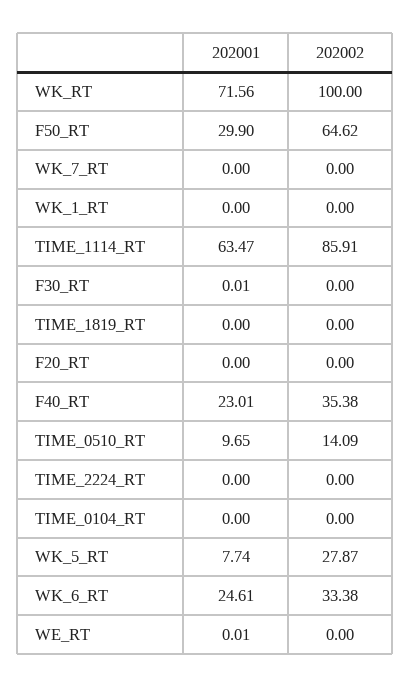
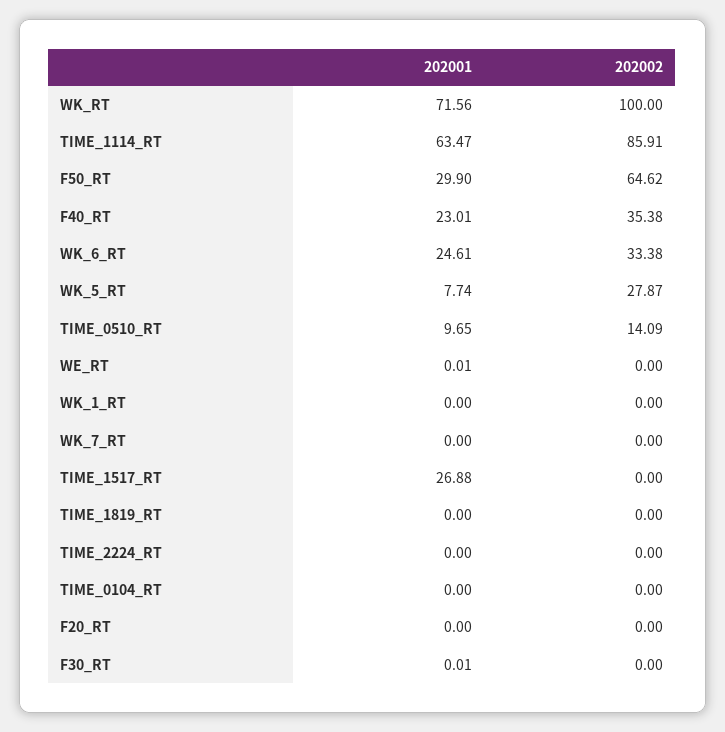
  {
    "202001": {
      "WK_RT": 71.56,
      "F50_RT": 29.9,
      "WK_7_RT": 0,
      "WK_1_RT": 0,
      "TIME_1114_RT": 63.47,
      "F30_RT": 0.01,
      "TIME_1819_RT": 0,
      "F20_RT": 0,
      "F40_RT": 23.01,
      "TIME_0510_RT": 9.65,
      "TIME_2224_RT": 0,
      "TIME_0104_RT": 0,
      "WK_5_RT": 7.74,
      "WK_6_RT": 24.61,
-     "WE_RT": 0.01
+     "WE_RT": 0.01,
+     "TIME_1517_RT": 26.88
    },
    "202002": {
      "WK_RT": 100,
      "F50_RT": 64.62,
      "WK_7_RT": 0,
      "WK_1_RT": 0,
      "TIME_1114_RT": 85.91,
      "F30_RT": 0,
      "TIME_1819_RT": 0,
      "F20_RT": 0,
      "F40_RT": 35.38,
      "TIME_0510_RT": 14.09,
      "TIME_2224_RT": 0,
      "TIME_0104_RT": 0,
      "WK_5_RT": 27.87,
      "WK_6_RT": 33.38,
-     "WE_RT": 0
+     "WE_RT": 0,
+     "TIME_1517_RT": 0
    }
  }

